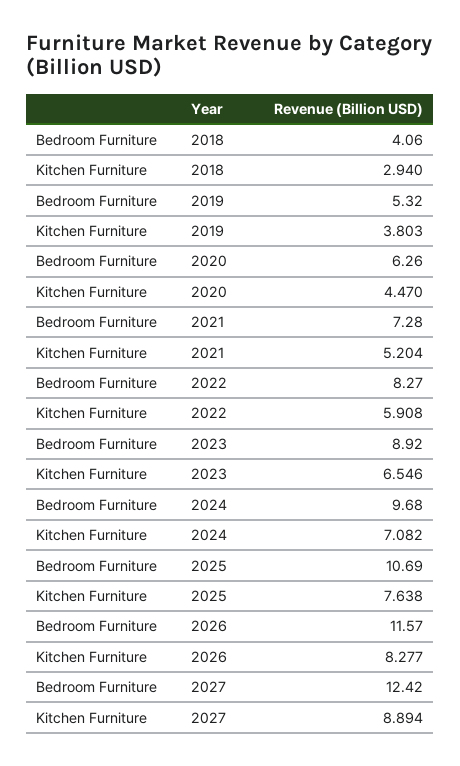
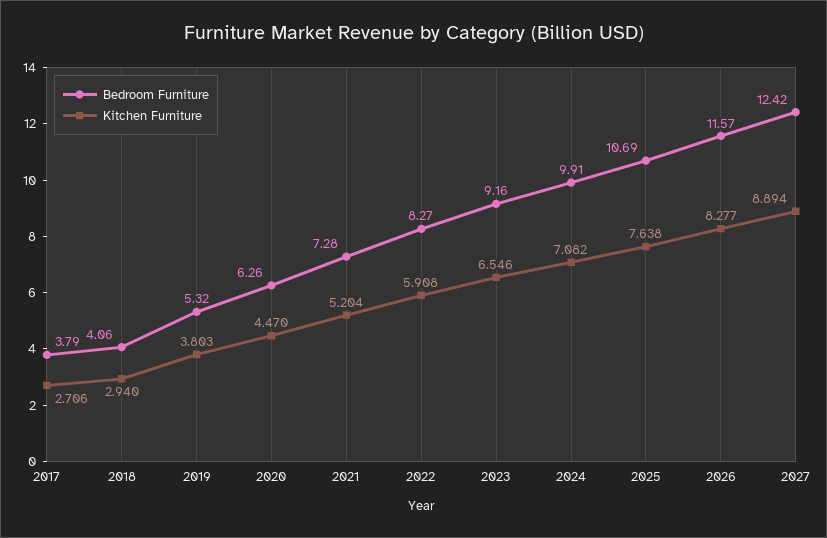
  {
    "Bedroom Furniture": {
      "2018": 4.06,
      "2019": 5.32,
      "2020": 6.26,
      "2021": 7.28,
      "2022": 8.27,
-     "2023": 8.92,
+     "2023": 9.16,
-     "2024": 9.68,
+     "2024": 9.91,
      "2025": 10.69,
      "2026": 11.57,
-     "2027": 12.42
+     "2027": 12.42,
+     "2017": 3.79
    },
    "Kitchen Furniture": {
      "2018": 2.94,
      "2019": 3.803,
      "2020": 4.47,
      "2021": 5.204,
      "2022": 5.908,
      "2023": 6.546,
      "2024": 7.082,
      "2025": 7.638,
      "2026": 8.277,
-     "2027": 8.894
+     "2027": 8.894,
+     "2017": 2.706
    }
  }

